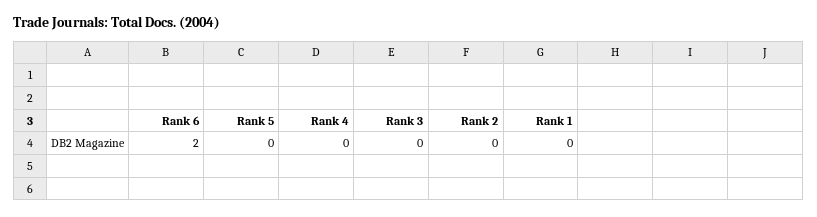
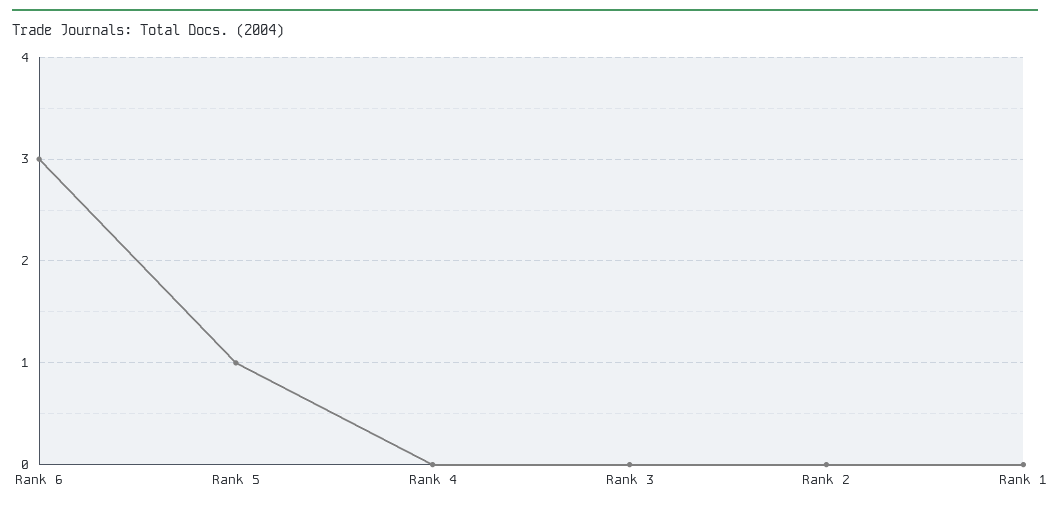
  {
-   "Rank 6": 2,
+   "Rank 6": 3,
-   "Rank 5": 0,
+   "Rank 5": 1,
    "Rank 4": 0,
    "Rank 3": 0,
    "Rank 2": 0,
    "Rank 1": 0
  }

